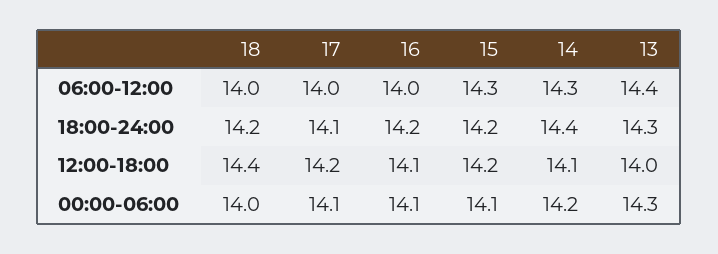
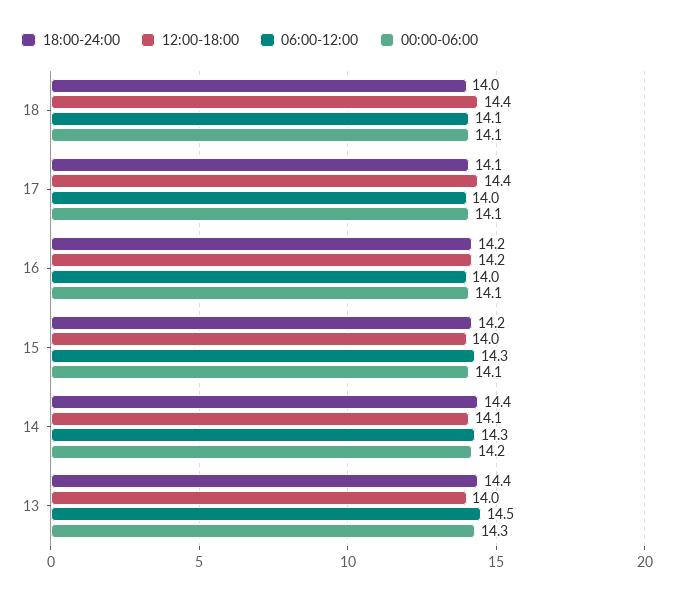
  {
    "06:00-12:00": {
-     "18": 14,
+     "18": 14.1,
      "17": 14,
      "16": 14,
      "15": 14.3,
      "14": 14.3,
-     "13": 14.4
+     "13": 14.5
    },
    "18:00-24:00": {
-     "18": 14.2,
+     "18": 14,
      "17": 14.1,
      "16": 14.2,
      "15": 14.2,
      "14": 14.4,
-     "13": 14.3
+     "13": 14.4
    },
    "12:00-18:00": {
      "18": 14.4,
-     "17": 14.2,
+     "17": 14.4,
-     "16": 14.1,
+     "16": 14.2,
-     "15": 14.2,
+     "15": 14,
      "14": 14.1,
      "13": 14
    },
    "00:00-06:00": {
-     "18": 14,
+     "18": 14.1,
      "17": 14.1,
      "16": 14.1,
      "15": 14.1,
      "14": 14.2,
      "13": 14.3
    }
  }

